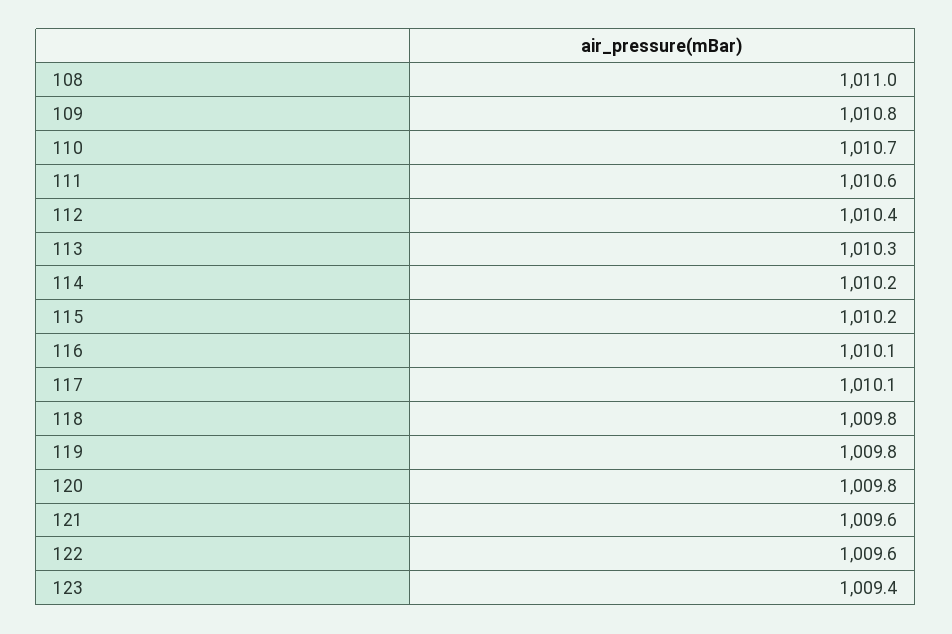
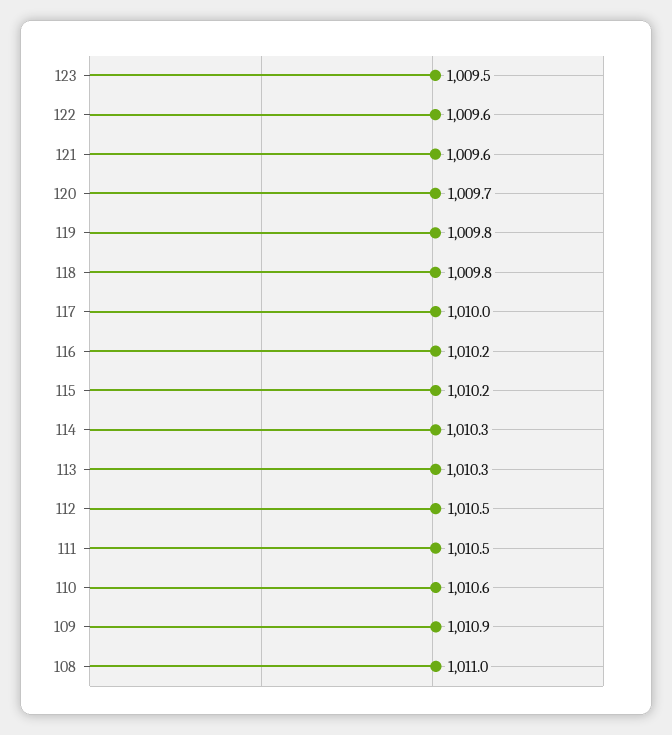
  {
    "108": 1011,
-   "109": 1010.8,
+   "109": 1010.9,
-   "110": 1010.7,
+   "110": 1010.6,
-   "111": 1010.6,
+   "111": 1010.5,
-   "112": 1010.4,
+   "112": 1010.5,
    "113": 1010.3,
-   "114": 1010.2,
+   "114": 1010.3,
    "115": 1010.2,
-   "116": 1010.1,
+   "116": 1010.2,
-   "117": 1010.1,
+   "117": 1010,
    "118": 1009.8,
    "119": 1009.8,
-   "120": 1009.8,
+   "120": 1009.7,
    "121": 1009.6,
    "122": 1009.6,
-   "123": 1009.4
+   "123": 1009.5
  }

